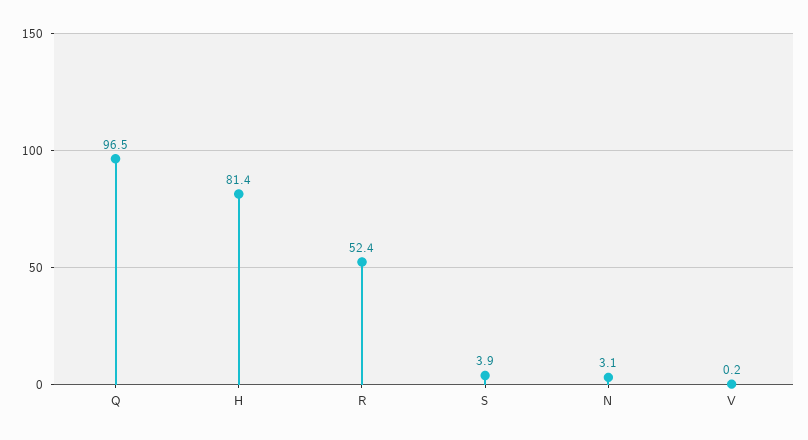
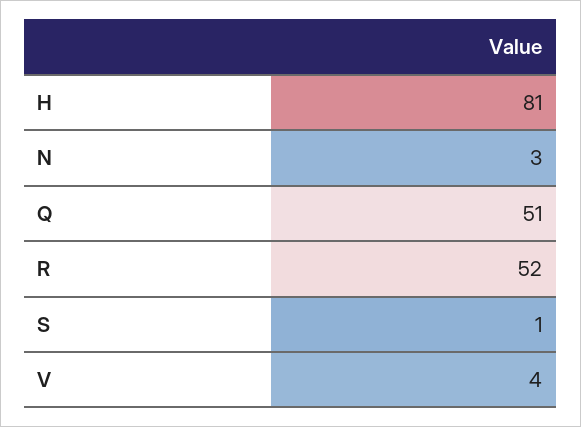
  {
-   "Q": 96.5,
+   "Q": 51,
    "H": 81.4,
    "R": 52.4,
-   "S": 3.9,
+   "S": 1,
    "N": 3.1,
-   "V": 0.2
+   "V": 4
  }

